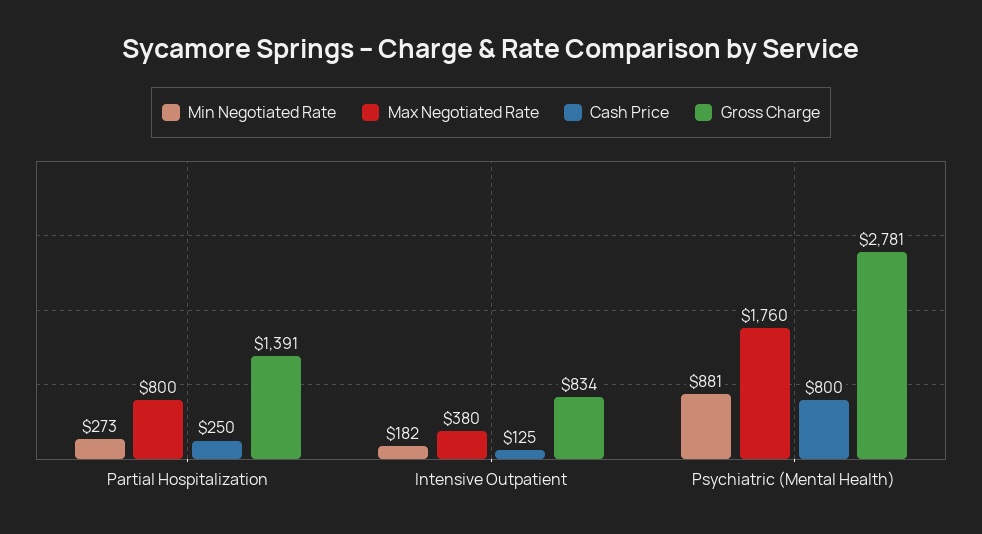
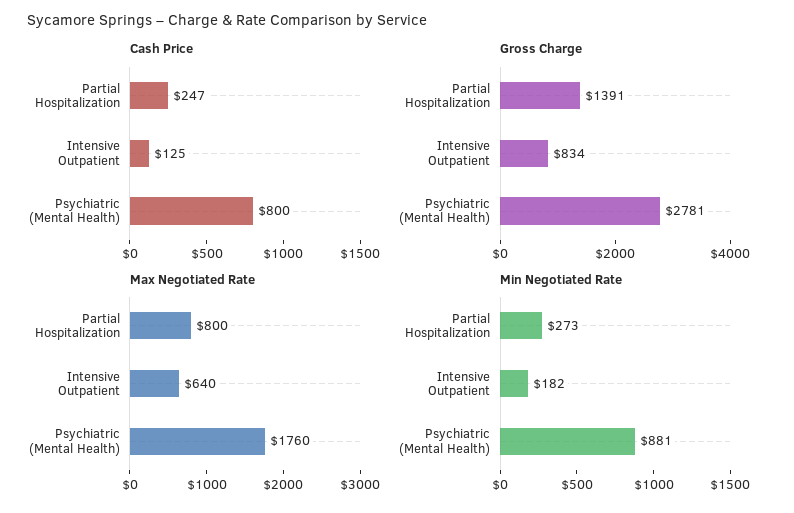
  {
    "Min Negotiated Rate": {
      "Partial Hospitalization": 273,
      "Intensive Outpatient": 182,
      "Psychiatric (Mental Health)": 881
    },
    "Max Negotiated Rate": {
      "Partial Hospitalization": 800,
-     "Intensive Outpatient": 380,
+     "Intensive Outpatient": 640,
      "Psychiatric (Mental Health)": 1760
    },
    "Cash Price": {
-     "Partial Hospitalization": 250,
+     "Partial Hospitalization": 247,
      "Intensive Outpatient": 125,
      "Psychiatric (Mental Health)": 800
    },
    "Gross Charge": {
      "Partial Hospitalization": 1391,
      "Intensive Outpatient": 834,
      "Psychiatric (Mental Health)": 2781
    }
  }

